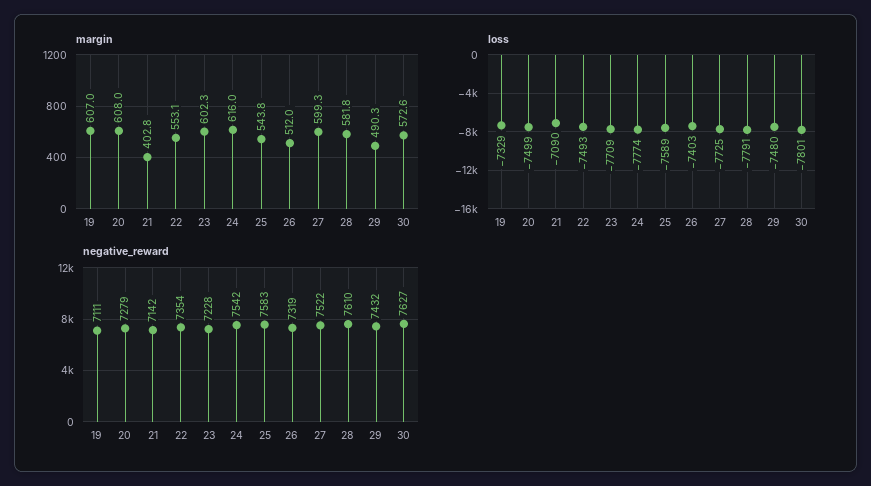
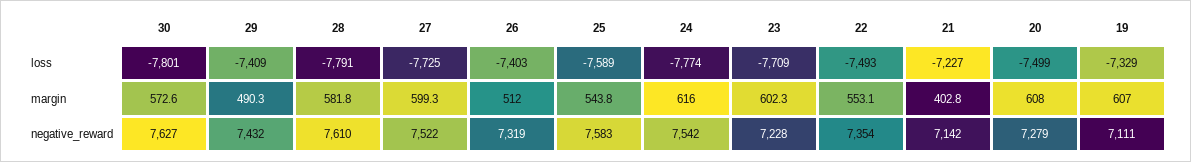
  {
    "margin": {
      "19": 607,
      "20": 608,
      "21": 402.8,
      "22": 553.1,
      "23": 602.3,
      "24": 616,
      "25": 543.8,
      "26": 512,
      "27": 599.3,
      "28": 581.8,
      "29": 490.3,
      "30": 572.6
    },
    "loss": {
      "19": -7329,
      "20": -7499,
-     "21": -7090,
+     "21": -7227,
      "22": -7493,
      "23": -7709,
      "24": -7774,
      "25": -7589,
      "26": -7403,
      "27": -7725,
      "28": -7791,
-     "29": -7480,
+     "29": -7409,
      "30": -7801
    },
    "negative_reward": {
      "19": 7111,
      "20": 7279,
      "21": 7142,
      "22": 7354,
      "23": 7228,
      "24": 7542,
      "25": 7583,
      "26": 7319,
      "27": 7522,
      "28": 7610,
      "29": 7432,
      "30": 7627
    }
  }

